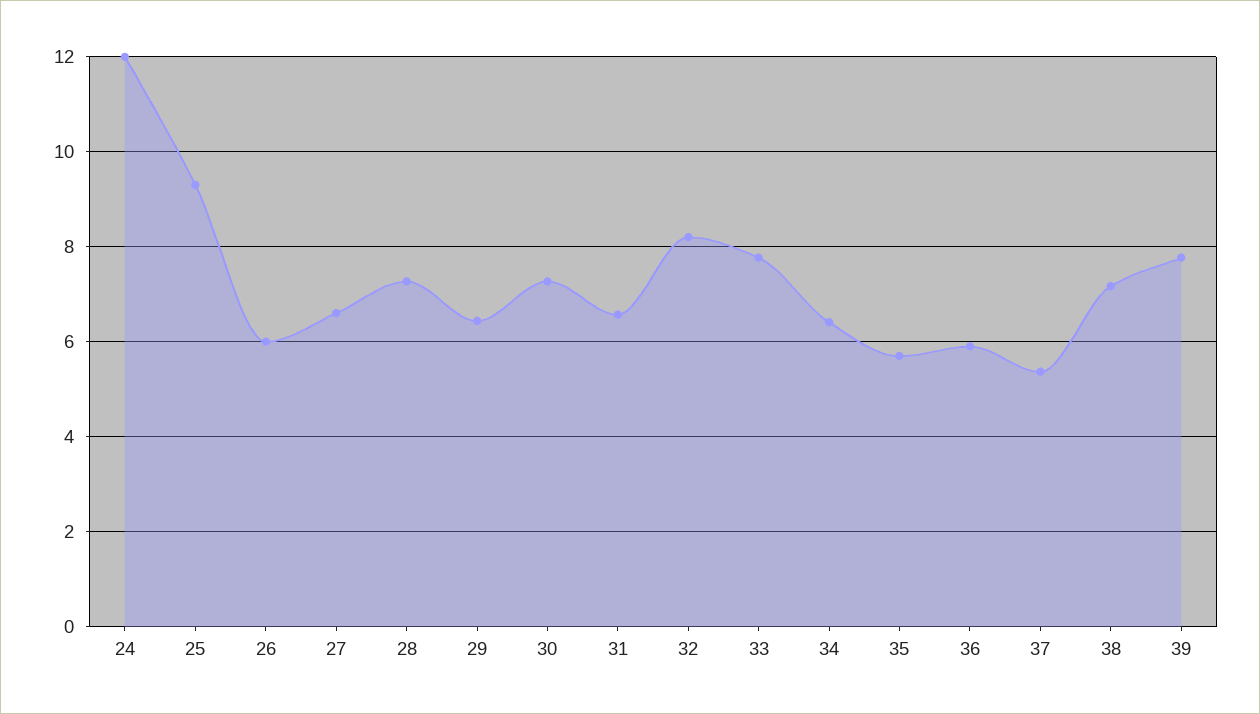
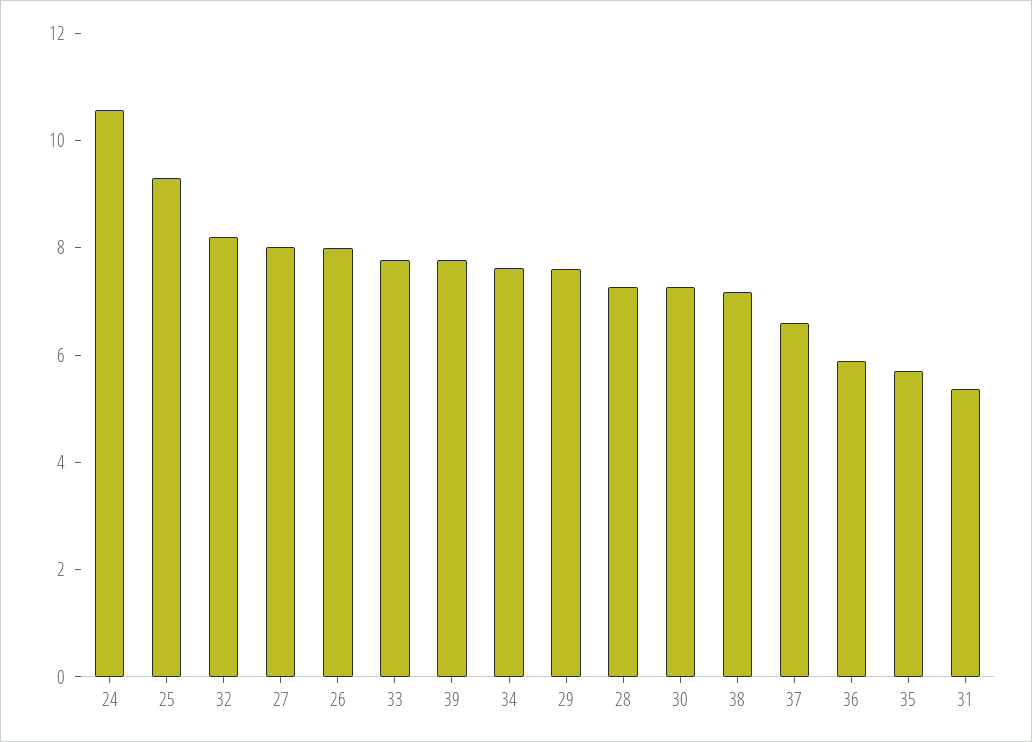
  {
-   "24": 12,
+   "24": 10.5,
    "25": 9.4,
-   "26": 6,
+   "26": 8,
-   "27": 6.6,
+   "27": 8,
    "28": 7.2,
-   "29": 6.4,
+   "29": 7.5,
    "30": 7.2,
-   "31": 6.6,
+   "31": 5.5,
    "32": 8.2,
    "33": 7.8,
-   "34": 6.4,
+   "34": 7.5,
    "35": 5.8,
    "36": 6,
-   "37": 5.4,
+   "37": 6.5,
    "38": 7.2,
    "39": 7.8
  }

